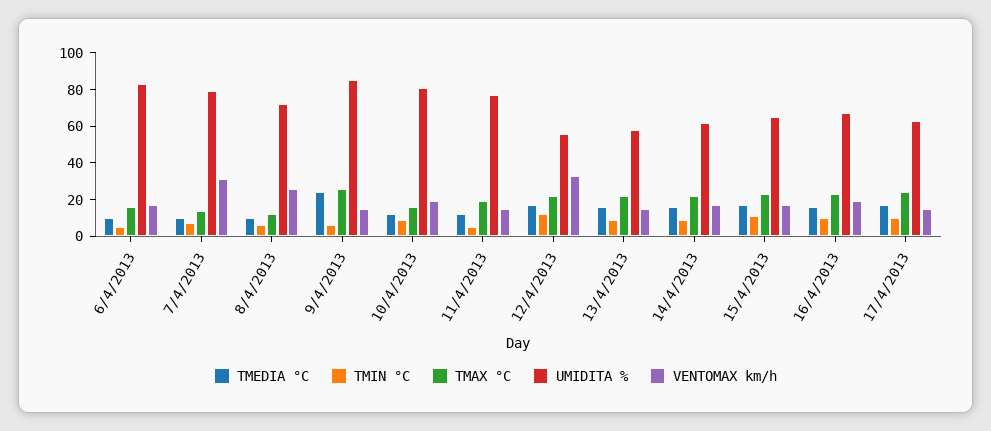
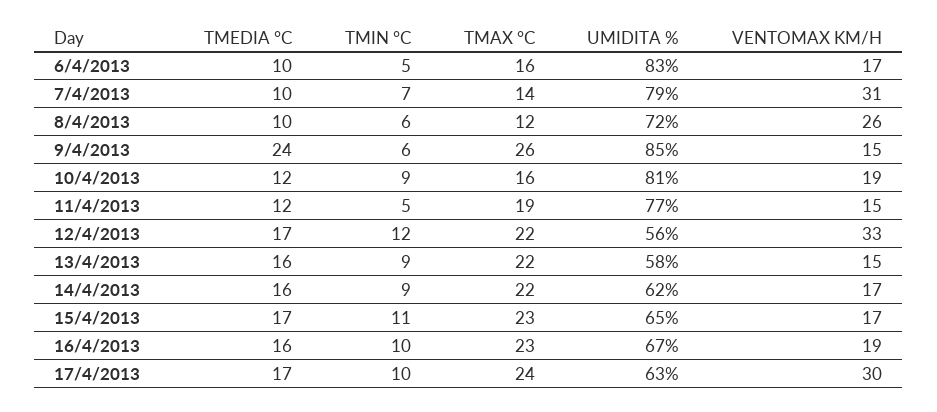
  {
    "TMEDIA °C": {
      "6/4/2013": 10,
      "7/4/2013": 10,
      "8/4/2013": 10,
      "9/4/2013": 24,
      "10/4/2013": 12,
      "11/4/2013": 12,
      "12/4/2013": 17,
      "13/4/2013": 16,
      "14/4/2013": 16,
      "15/4/2013": 17,
      "16/4/2013": 16,
      "17/4/2013": 17
    },
    "TMIN °C": {
      "6/4/2013": 5,
      "7/4/2013": 7,
      "8/4/2013": 6,
      "9/4/2013": 6,
      "10/4/2013": 9,
      "11/4/2013": 5,
      "12/4/2013": 12,
      "13/4/2013": 9,
      "14/4/2013": 9,
      "15/4/2013": 11,
      "16/4/2013": 10,
      "17/4/2013": 10
    },
    "TMAX °C": {
      "6/4/2013": 16,
      "7/4/2013": 14,
      "8/4/2013": 12,
      "9/4/2013": 26,
      "10/4/2013": 16,
      "11/4/2013": 19,
      "12/4/2013": 22,
      "13/4/2013": 22,
      "14/4/2013": 22,
      "15/4/2013": 23,
      "16/4/2013": 23,
      "17/4/2013": 24
    },
    "UMIDITA %": {
      "6/4/2013": 83,
      "7/4/2013": 79,
      "8/4/2013": 72,
      "9/4/2013": 85,
      "10/4/2013": 81,
      "11/4/2013": 77,
      "12/4/2013": 56,
      "13/4/2013": 58,
      "14/4/2013": 62,
      "15/4/2013": 65,
      "16/4/2013": 67,
      "17/4/2013": 63
    },
    "VENTOMAX km/h": {
      "6/4/2013": 17,
      "7/4/2013": 31,
      "8/4/2013": 26,
      "9/4/2013": 15,
      "10/4/2013": 19,
      "11/4/2013": 15,
      "12/4/2013": 33,
      "13/4/2013": 15,
      "14/4/2013": 17,
      "15/4/2013": 17,
      "16/4/2013": 19,
-     "17/4/2013": 15
+     "17/4/2013": 30
    }
  }

